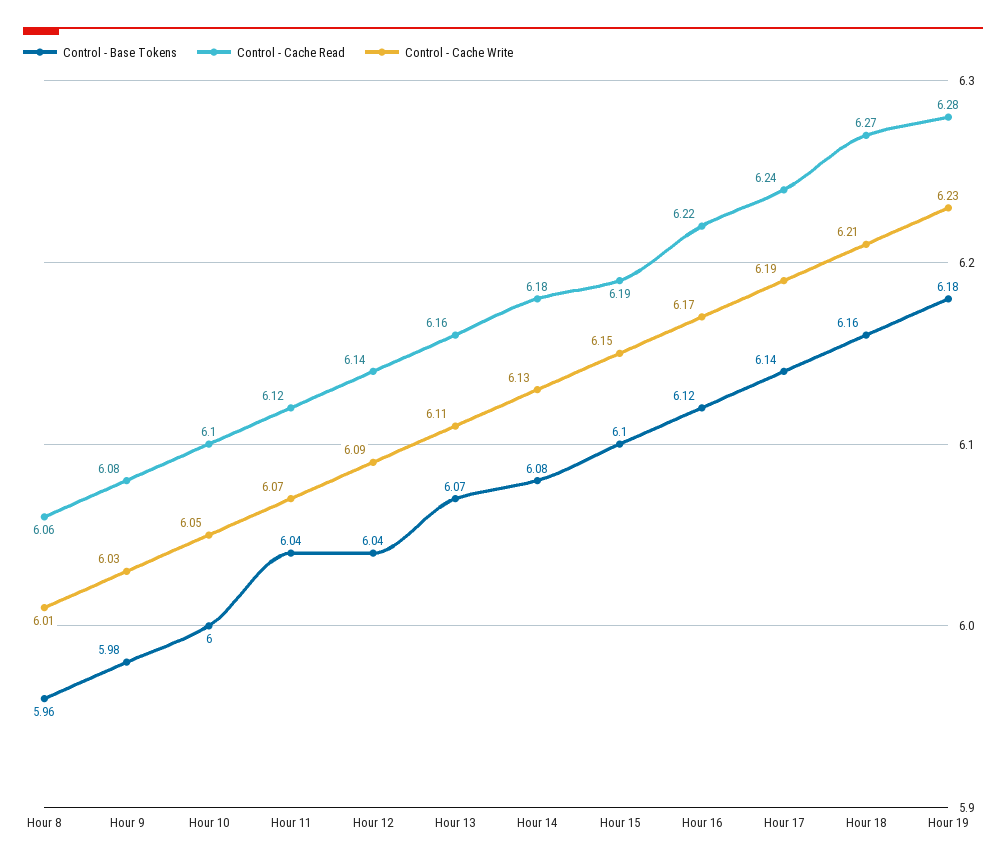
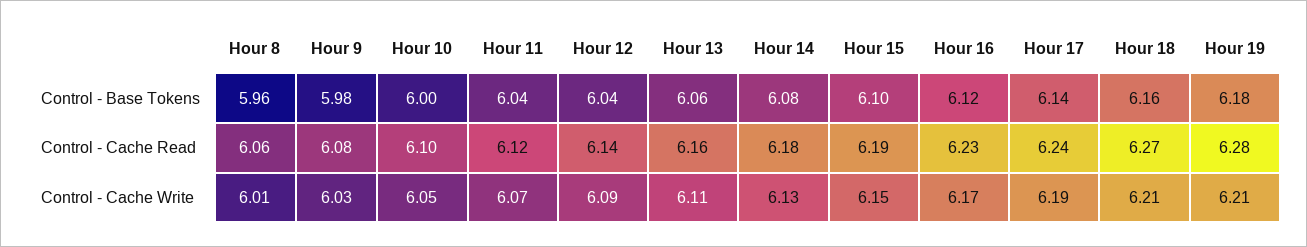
  {
    "Control - Base Tokens": {
      "Hour 8": 5.96,
      "Hour 9": 5.98,
      "Hour 10": 6,
      "Hour 11": 6.04,
      "Hour 12": 6.04,
-     "Hour 13": 6.07,
+     "Hour 13": 6.06,
      "Hour 14": 6.08,
      "Hour 15": 6.1,
      "Hour 16": 6.12,
      "Hour 17": 6.14,
      "Hour 18": 6.16,
      "Hour 19": 6.18
    },
    "Control - Cache Read": {
      "Hour 8": 6.06,
      "Hour 9": 6.08,
      "Hour 10": 6.1,
      "Hour 11": 6.12,
      "Hour 12": 6.14,
      "Hour 13": 6.16,
      "Hour 14": 6.18,
      "Hour 15": 6.19,
-     "Hour 16": 6.22,
+     "Hour 16": 6.23,
      "Hour 17": 6.24,
      "Hour 18": 6.27,
      "Hour 19": 6.28
    },
    "Control - Cache Write": {
      "Hour 8": 6.01,
      "Hour 9": 6.03,
      "Hour 10": 6.05,
      "Hour 11": 6.07,
      "Hour 12": 6.09,
      "Hour 13": 6.11,
      "Hour 14": 6.13,
      "Hour 15": 6.15,
      "Hour 16": 6.17,
      "Hour 17": 6.19,
      "Hour 18": 6.21,
-     "Hour 19": 6.23
+     "Hour 19": 6.21
    }
  }

